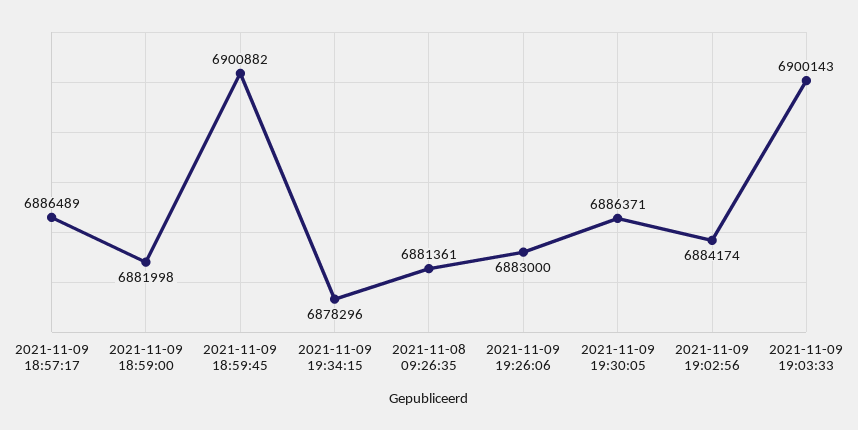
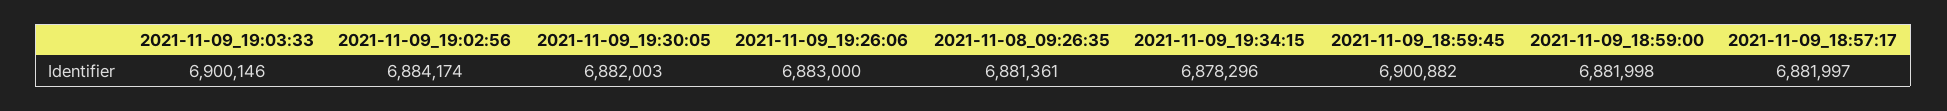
  {
-   "2021-11-09 18:57:17": 6886489,
+   "2021-11-09 18:57:17": 6881997,
    "2021-11-09 18:59:00": 6881998,
    "2021-11-09 18:59:45": 6900882,
    "2021-11-09 19:34:15": 6878296,
    "2021-11-08 09:26:35": 6881361,
    "2021-11-09 19:26:06": 6883000,
-   "2021-11-09 19:30:05": 6886371,
+   "2021-11-09 19:30:05": 6882003,
    "2021-11-09 19:02:56": 6884174,
-   "2021-11-09 19:03:33": 6900143
+   "2021-11-09 19:03:33": 6900146
  }

